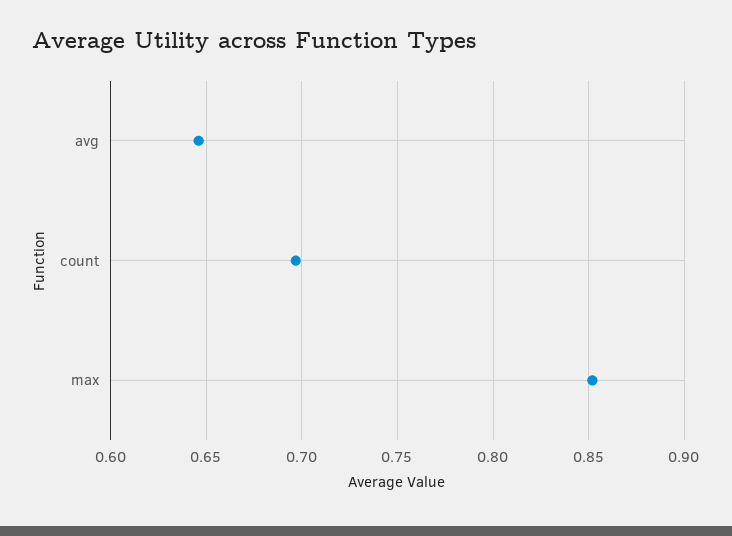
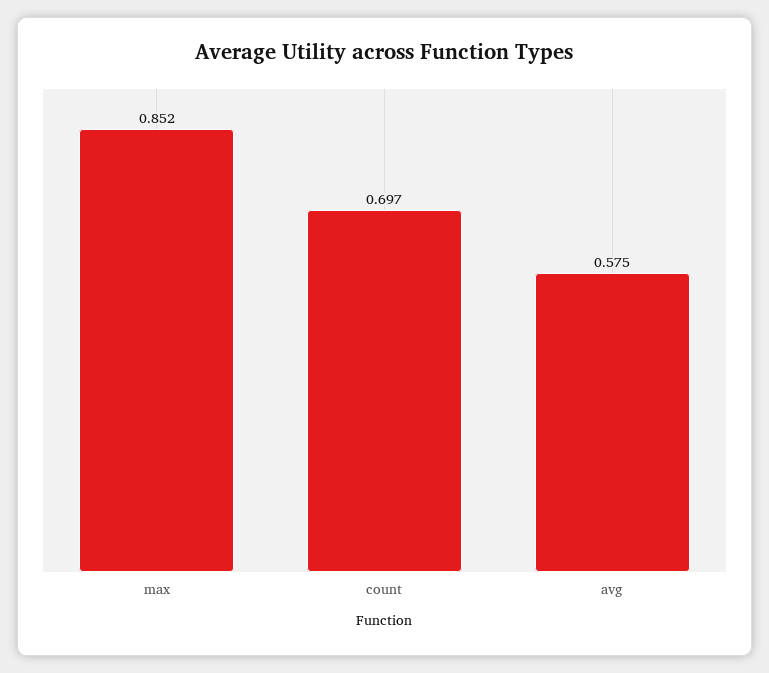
  {
-   "avg": 0.645,
+   "avg": 0.575,
    "count": 0.697,
    "max": 0.852
  }

